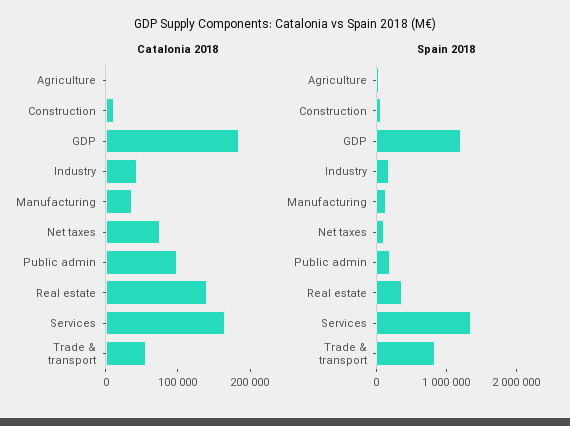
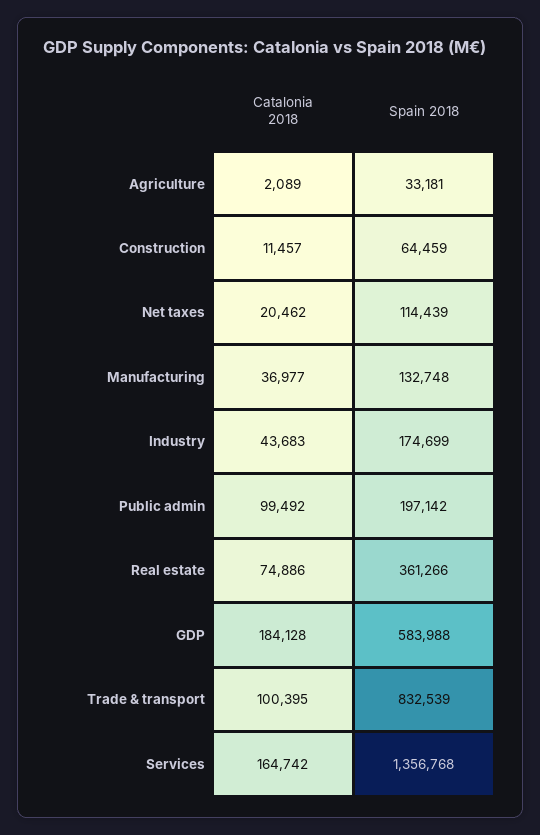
  {
    "Catalonia 2018": {
      "Agriculture": 2089,
      "Construction": 11457,
      "GDP": 184128,
      "Industry": 43683,
      "Manufacturing": 36977,
-     "Net taxes": 80000,
+     "Net taxes": 20462,
      "Public admin": 99492,
-     "Real estate": 140000,
+     "Real estate": 74886,
      "Services": 164742,
-     "Trade & transport": 60000
+     "Trade & transport": 100395
    },
    "Spain 2018": {
      "Agriculture": 33181,
      "Construction": 64459,
-     "GDP": 1200000,
+     "GDP": 583988,
      "Industry": 174699,
      "Manufacturing": 132748,
      "Net taxes": 114439,
      "Public admin": 197142,
      "Real estate": 361266,
      "Services": 1356768,
      "Trade & transport": 832539
    }
  }

